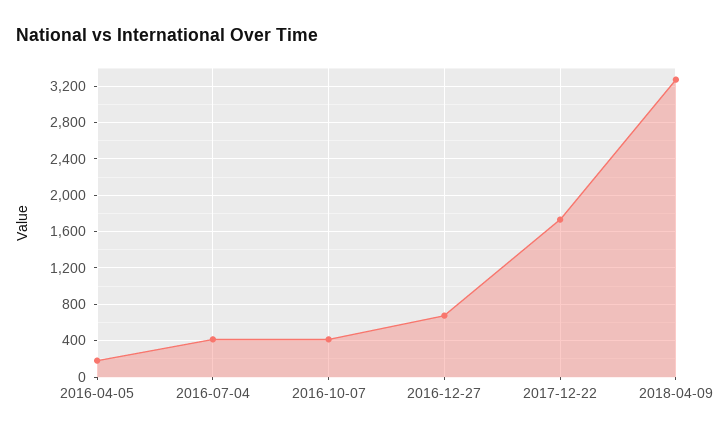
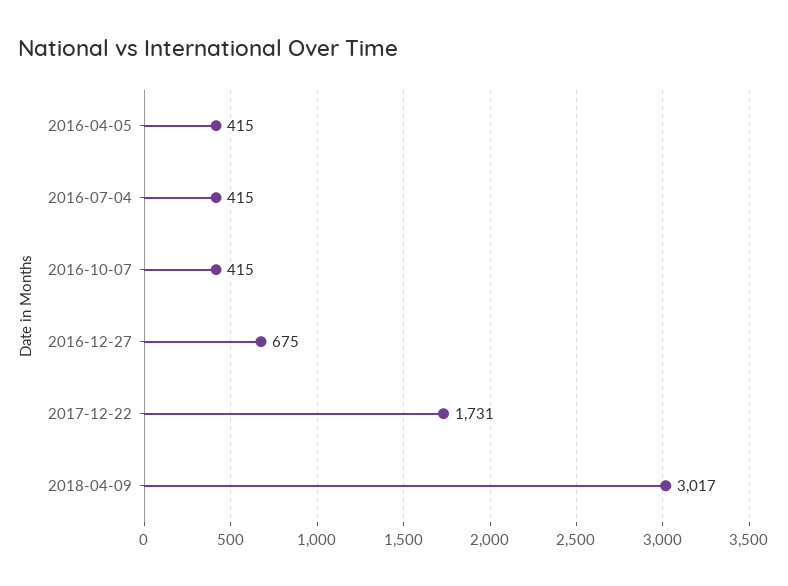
  {
-   "2016-04-05": 200,
+   "2016-04-05": 415,
    "2016-07-04": 415,
    "2016-10-07": 415,
    "2016-12-27": 675,
    "2017-12-22": 1731,
-   "2018-04-09": 3300
+   "2018-04-09": 3017
  }

